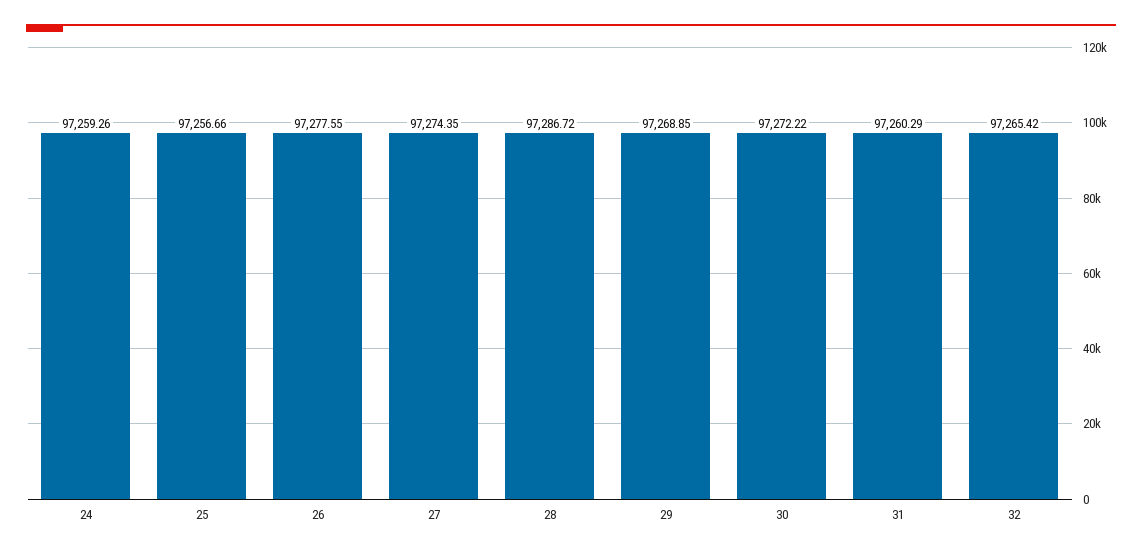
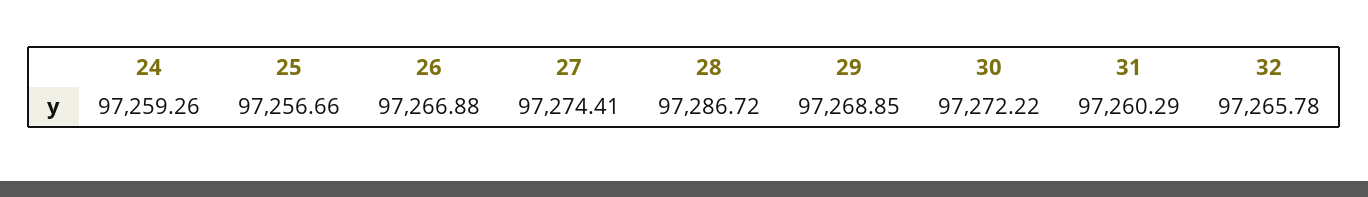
  {
    "24": 97259.26,
    "25": 97256.66,
-   "26": 97277.55,
+   "26": 97266.88,
-   "27": 97274.35,
+   "27": 97274.41,
    "28": 97286.72,
    "29": 97268.85,
    "30": 97272.22,
    "31": 97260.29,
-   "32": 97265.42
+   "32": 97265.78
  }

